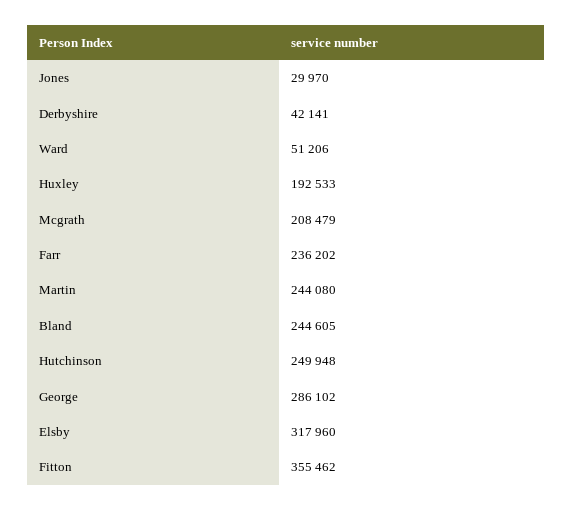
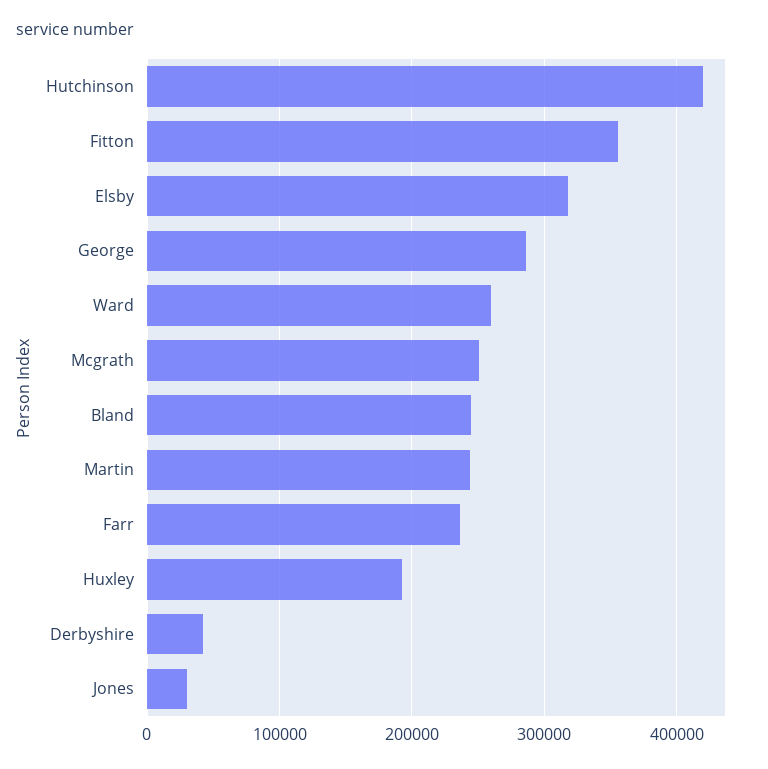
  {
    "Jones": 29970,
    "Derbyshire": 42141,
-   "Ward": 51206,
+   "Ward": 260000,
    "Huxley": 192533,
-   "Mcgrath": 208479,
+   "Mcgrath": 250000,
    "Farr": 236202,
    "Martin": 244080,
    "Bland": 244605,
-   "Hutchinson": 249948,
+   "Hutchinson": 420000,
    "George": 286102,
    "Elsby": 317960,
    "Fitton": 355462
  }

